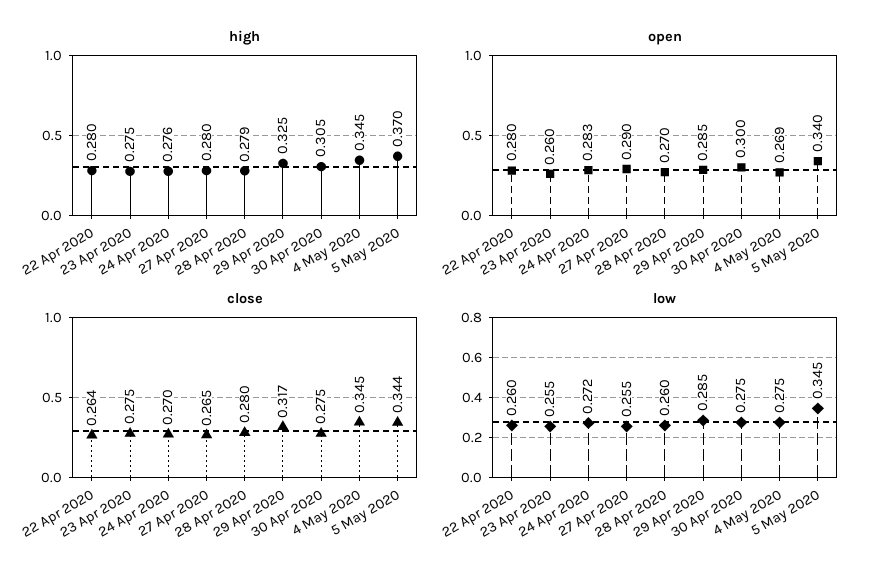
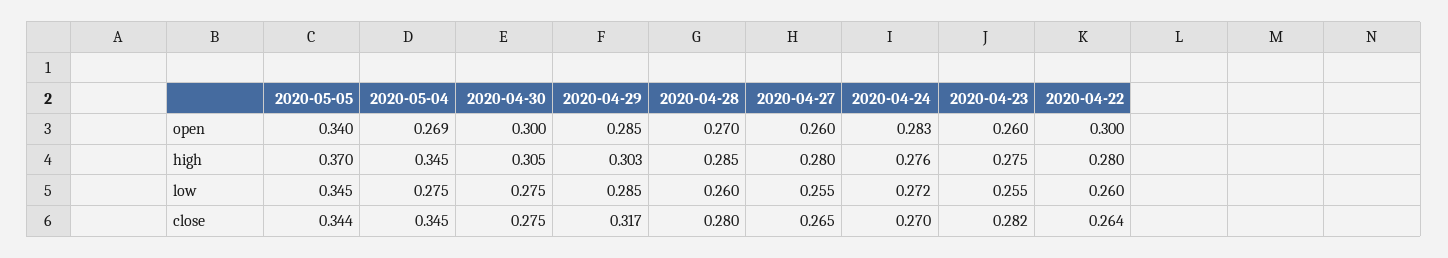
  {
    "high": {
      "22 Apr 2020": 0.28,
      "23 Apr 2020": 0.275,
      "24 Apr 2020": 0.276,
      "27 Apr 2020": 0.28,
-     "28 Apr 2020": 0.279,
+     "28 Apr 2020": 0.285,
-     "29 Apr 2020": 0.325,
+     "29 Apr 2020": 0.303,
      "30 Apr 2020": 0.305,
      "4 May 2020": 0.345,
      "5 May 2020": 0.37
    },
    "open": {
-     "22 Apr 2020": 0.28,
+     "22 Apr 2020": 0.3,
      "23 Apr 2020": 0.26,
      "24 Apr 2020": 0.283,
-     "27 Apr 2020": 0.29,
+     "27 Apr 2020": 0.26,
      "28 Apr 2020": 0.27,
      "29 Apr 2020": 0.285,
      "30 Apr 2020": 0.3,
      "4 May 2020": 0.269,
      "5 May 2020": 0.34
    },
    "close": {
      "22 Apr 2020": 0.264,
-     "23 Apr 2020": 0.275,
+     "23 Apr 2020": 0.282,
      "24 Apr 2020": 0.27,
      "27 Apr 2020": 0.265,
      "28 Apr 2020": 0.28,
      "29 Apr 2020": 0.317,
      "30 Apr 2020": 0.275,
      "4 May 2020": 0.345,
      "5 May 2020": 0.344
    },
    "low": {
      "22 Apr 2020": 0.26,
      "23 Apr 2020": 0.255,
      "24 Apr 2020": 0.272,
      "27 Apr 2020": 0.255,
      "28 Apr 2020": 0.26,
      "29 Apr 2020": 0.285,
      "30 Apr 2020": 0.275,
      "4 May 2020": 0.275,
      "5 May 2020": 0.345
    }
  }

